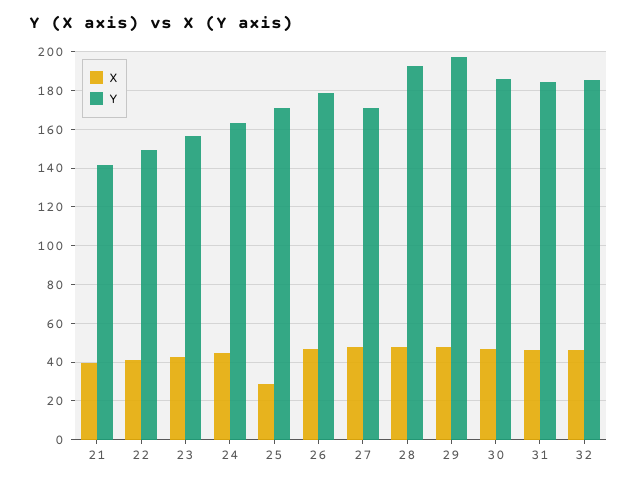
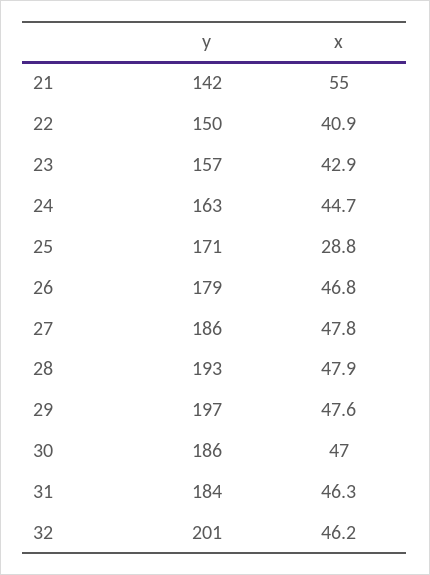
  {
    "X": {
-     "21": 40,
+     "21": 55,
      "22": 40.9,
      "23": 42.9,
      "24": 44.7,
      "25": 28.8,
      "26": 46.8,
      "27": 47.8,
      "28": 47.9,
      "29": 47.6,
      "30": 47,
      "31": 46.3,
      "32": 46.2
    },
    "Y": {
      "21": 142,
      "22": 150,
      "23": 157,
      "24": 163,
      "25": 171,
      "26": 179,
-     "27": 170,
+     "27": 186,
      "28": 193,
      "29": 197,
      "30": 186,
      "31": 184,
-     "32": 185
+     "32": 201
    }
  }

